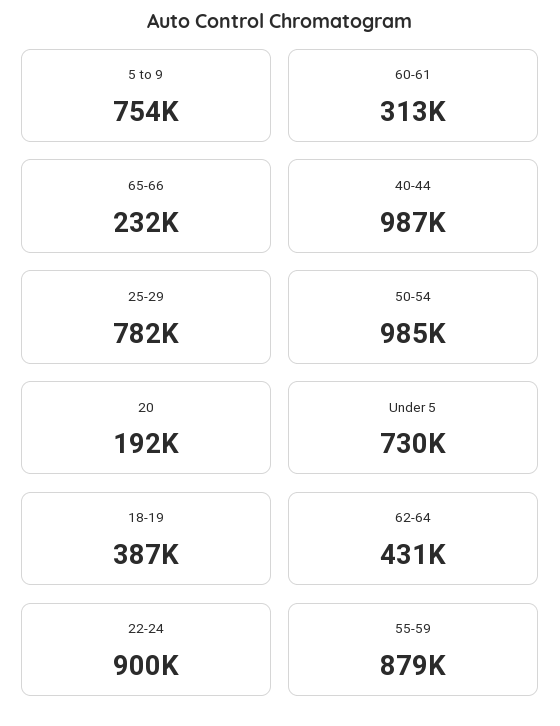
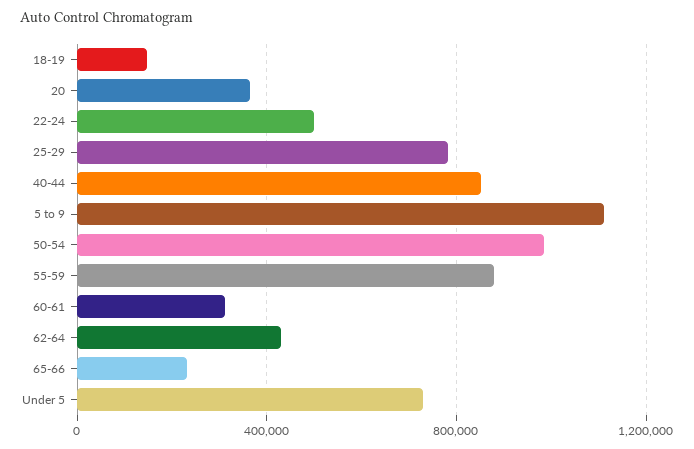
  {
-   "5 to 9": 754000,
+   "5 to 9": 1100000,
    "60-61": 313000,
    "65-66": 232000,
-   "40-44": 987000,
+   "40-44": 850000,
    "25-29": 782000,
    "50-54": 985000,
-   "20": 192000,
+   "20": 350000,
    "Under 5": 730000,
-   "18-19": 387000,
+   "18-19": 150000,
    "62-64": 431000,
-   "22-24": 900000,
+   "22-24": 500000,
    "55-59": 879000
  }

